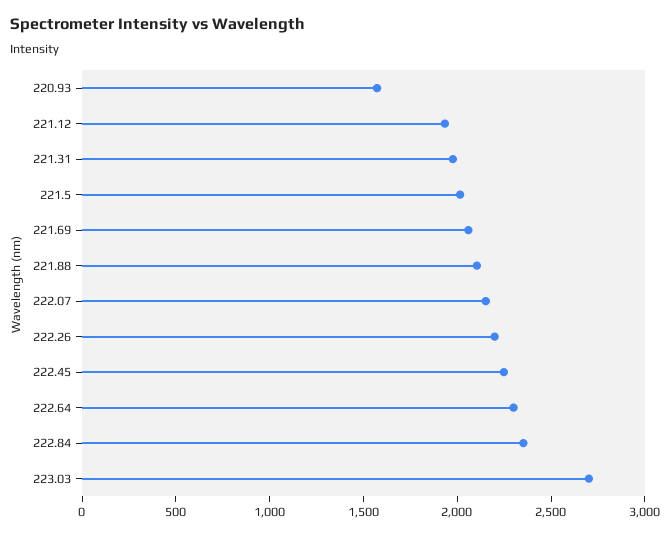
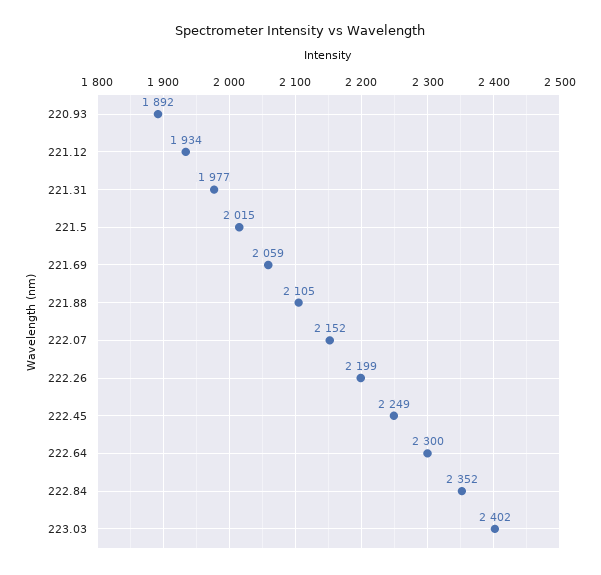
  {
-   "220.93": 1600,
+   "220.93": 1892,
    "221.12": 1934,
    "221.31": 1977,
    "221.5": 2015,
    "221.69": 2059,
    "221.88": 2105,
    "222.07": 2152,
    "222.26": 2199,
    "222.45": 2249,
    "222.64": 2300,
    "222.84": 2352,
-   "223.03": 2700
+   "223.03": 2402
  }

